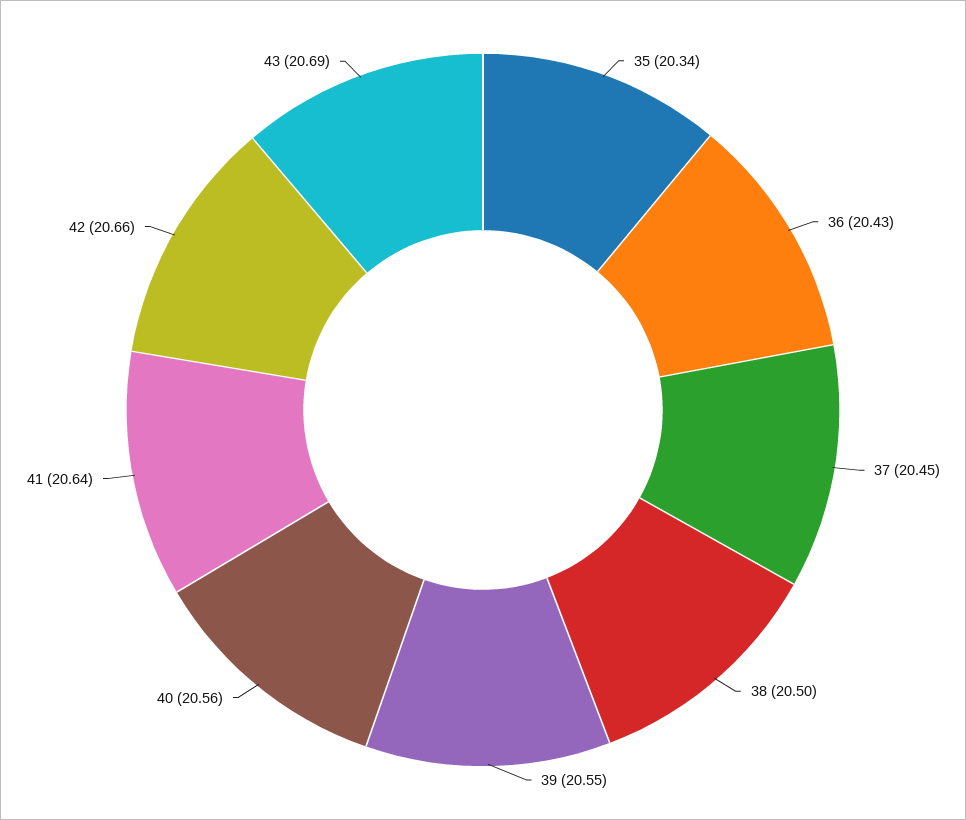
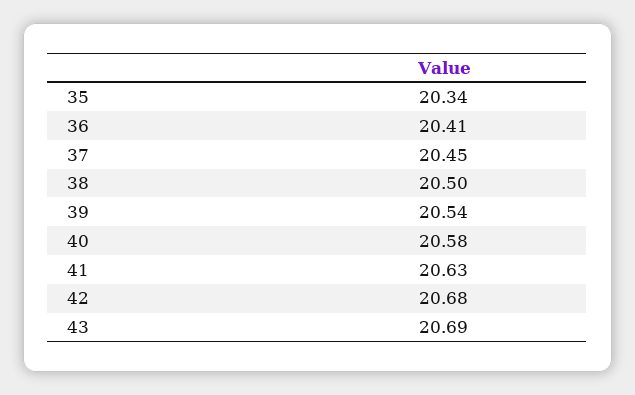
  {
    "35": 20.34,
-   "36": 20.43,
+   "36": 20.41,
    "37": 20.45,
    "38": 20.5,
-   "39": 20.55,
+   "39": 20.54,
-   "40": 20.56,
+   "40": 20.58,
-   "41": 20.64,
+   "41": 20.63,
-   "42": 20.66,
+   "42": 20.68,
    "43": 20.69
  }

